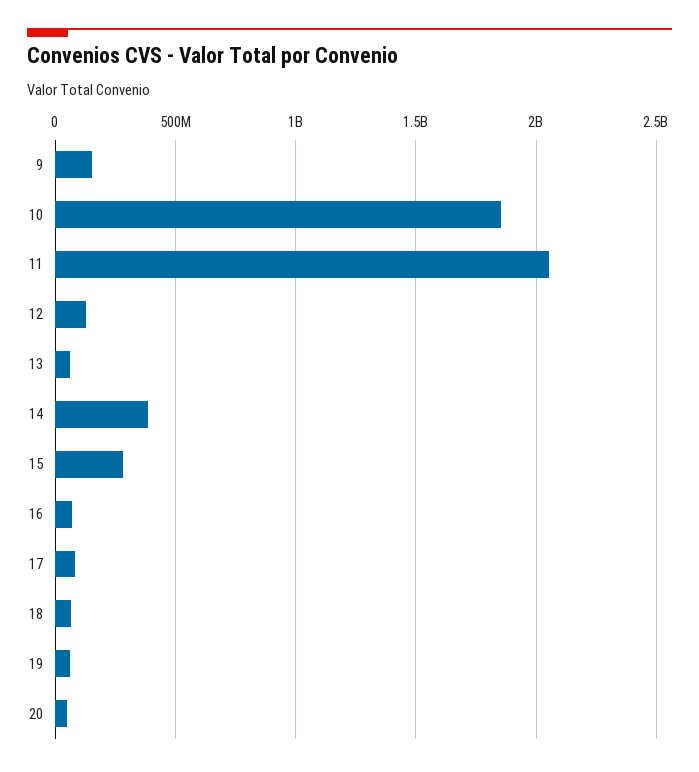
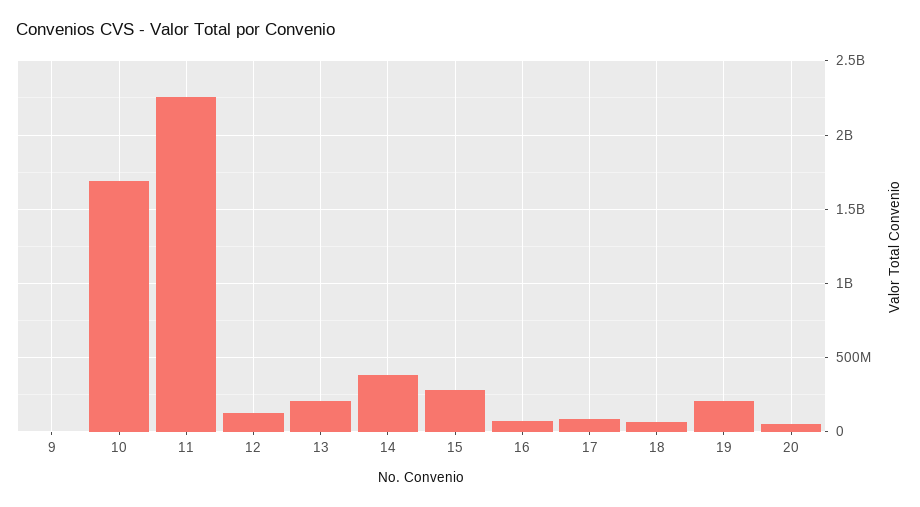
  {
-   "9": 150000000,
+   "9": 0,
-   "10": 1850000000,
+   "10": 1700000000,
-   "11": 2050000000,
+   "11": 2250000000,
    "12": 150000000,
-   "13": 50000000,
+   "13": 200000000,
    "14": 400000000,
    "15": 300000000,
    "16": 50000000,
    "17": 100000000,
    "18": 50000000,
-   "19": 50000000,
+   "19": 200000000,
    "20": 50000000
  }

